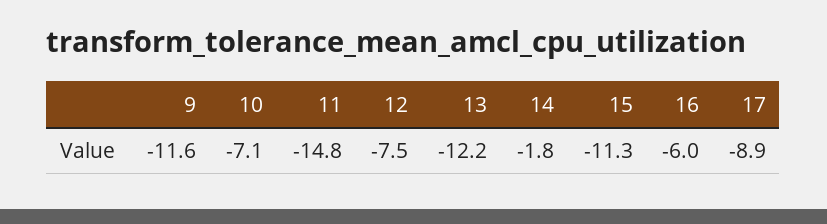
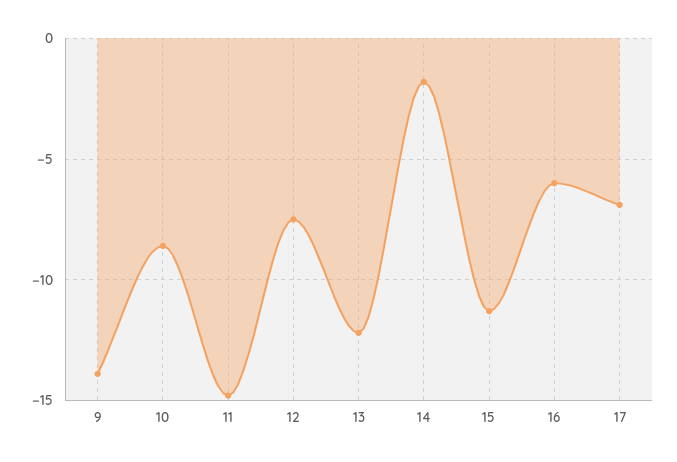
  {
-   "9": -11.6,
+   "9": -14,
-   "10": -7.1,
+   "10": -8.5,
    "11": -14.8,
    "12": -7.5,
    "13": -12.2,
    "14": -1.8,
    "15": -11.3,
    "16": -6,
-   "17": -8.9
+   "17": -7
  }

